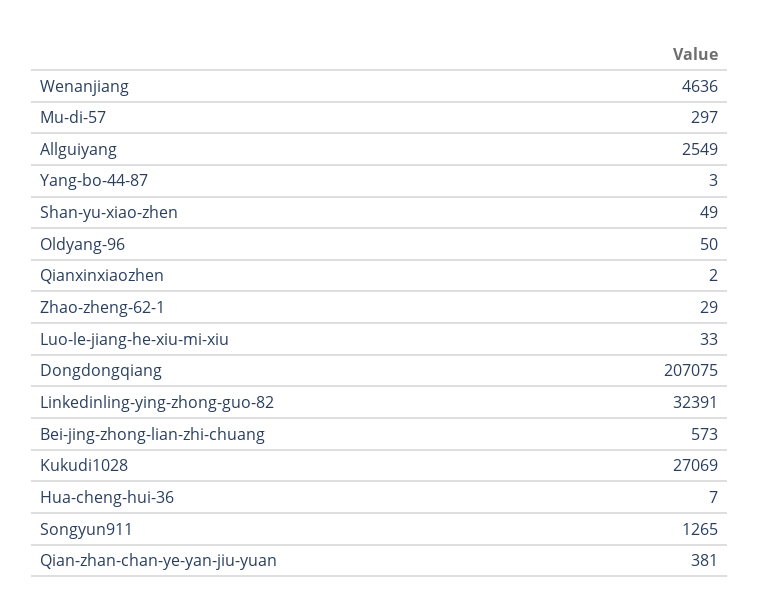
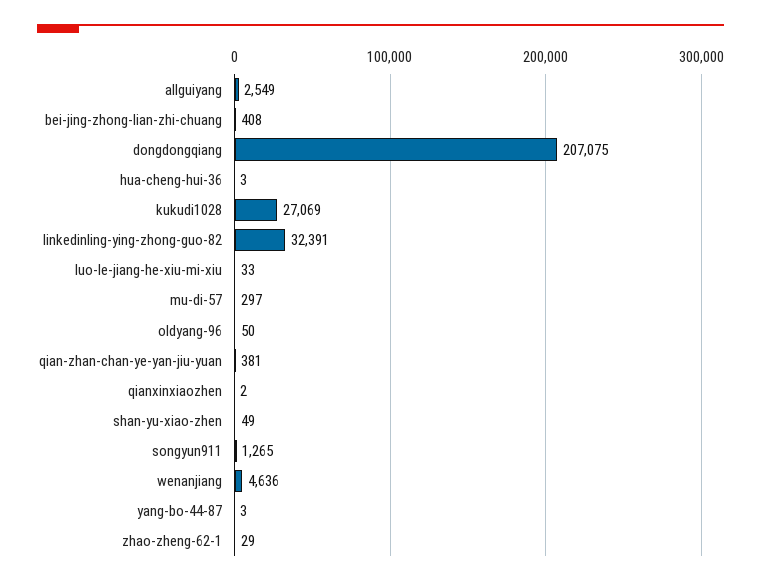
  {
    "Wenanjiang": 4636,
    "Mu-di-57": 297,
    "Allguiyang": 2549,
    "Yang-bo-44-87": 3,
    "Shan-yu-xiao-zhen": 49,
    "Oldyang-96": 50,
    "Qianxinxiaozhen": 2,
    "Zhao-zheng-62-1": 29,
    "Luo-le-jiang-he-xiu-mi-xiu": 33,
    "Dongdongqiang": 207075,
    "Linkedinling-ying-zhong-guo-82": 32391,
-   "Bei-jing-zhong-lian-zhi-chuang": 573,
+   "Bei-jing-zhong-lian-zhi-chuang": 408,
    "Kukudi1028": 27069,
-   "Hua-cheng-hui-36": 7,
+   "Hua-cheng-hui-36": 3,
    "Songyun911": 1265,
    "Qian-zhan-chan-ye-yan-jiu-yuan": 381
  }

